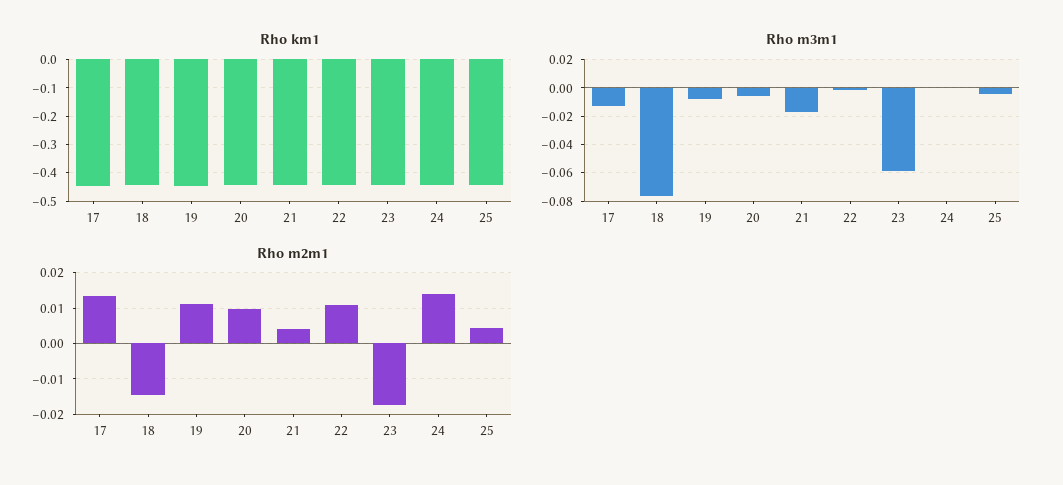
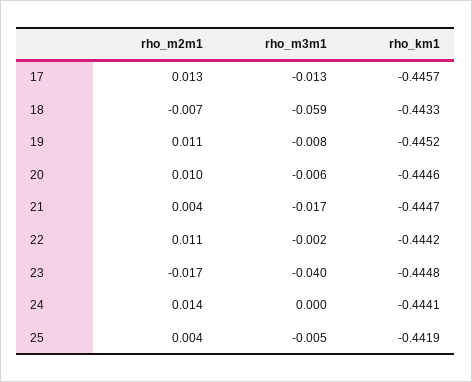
  {
    "Rho km1": {
      "17": -0.4457,
      "18": -0.4433,
      "19": -0.4452,
      "20": -0.4446,
      "21": -0.4447,
      "22": -0.4442,
      "23": -0.4448,
      "24": -0.4441,
      "25": -0.4419
    },
    "Rho m3m1": {
      "17": -0.013,
-     "18": -0.075,
+     "18": -0.059,
      "19": -0.008,
      "20": -0.006,
      "21": -0.017,
      "22": -0.002,
-     "23": -0.06,
+     "23": -0.04,
      "24": 0,
      "25": -0.005
    },
    "Rho m2m1": {
      "17": 0.013,
-     "18": -0.014,
+     "18": -0.007,
      "19": 0.011,
      "20": 0.01,
      "21": 0.004,
      "22": 0.011,
      "23": -0.017,
      "24": 0.014,
      "25": 0.004
    }
  }

